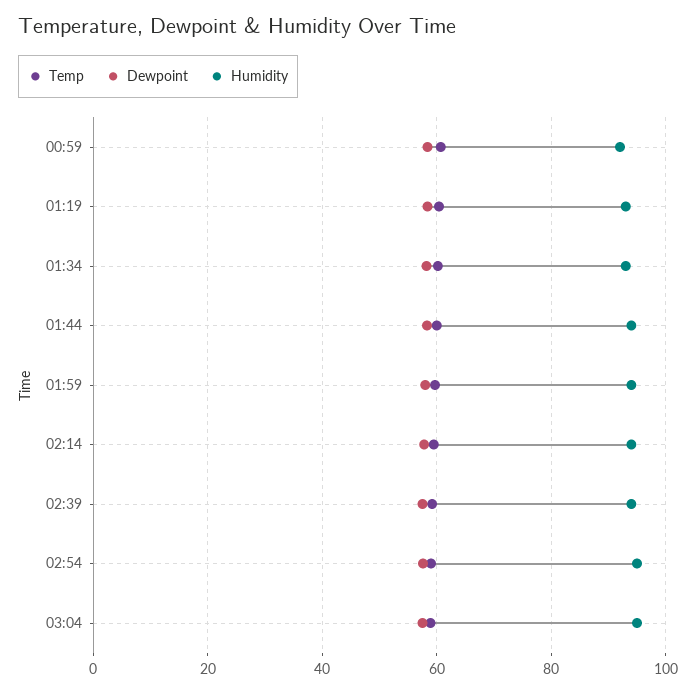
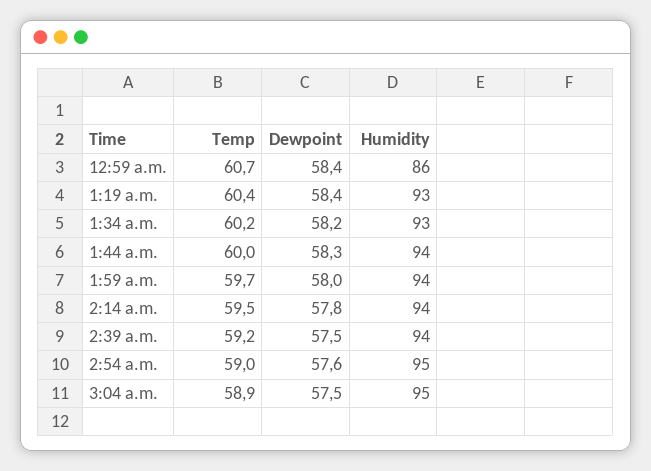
  {
    "Temp": {
      "00:59": 60.7,
      "01:19": 60.4,
      "01:34": 60.2,
      "01:44": 60,
      "01:59": 59.7,
      "02:14": 59.5,
      "02:39": 59.2,
      "02:54": 59,
      "03:04": 58.9
    },
    "Dewpoint": {
      "00:59": 58.4,
      "01:19": 58.4,
      "01:34": 58.2,
      "01:44": 58.3,
      "01:59": 58,
      "02:14": 57.8,
      "02:39": 57.5,
      "02:54": 57.6,
      "03:04": 57.5
    },
    "Humidity": {
-     "00:59": 92,
+     "00:59": 86,
      "01:19": 93,
      "01:34": 93,
      "01:44": 94,
      "01:59": 94,
      "02:14": 94,
      "02:39": 94,
      "02:54": 95,
      "03:04": 95
    }
  }

